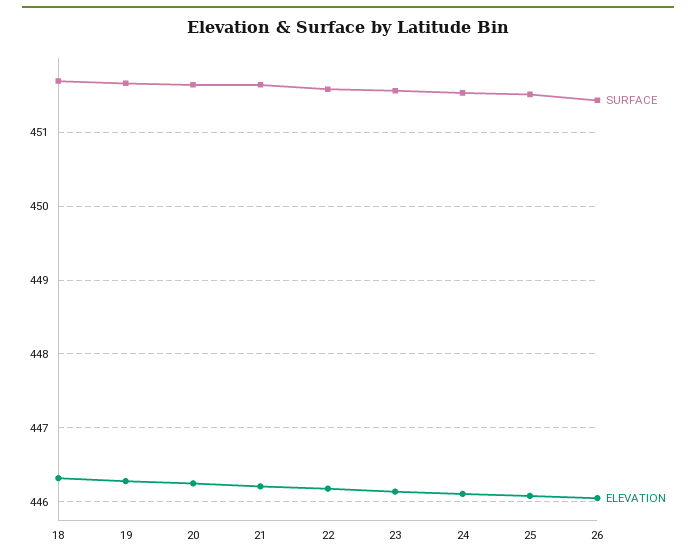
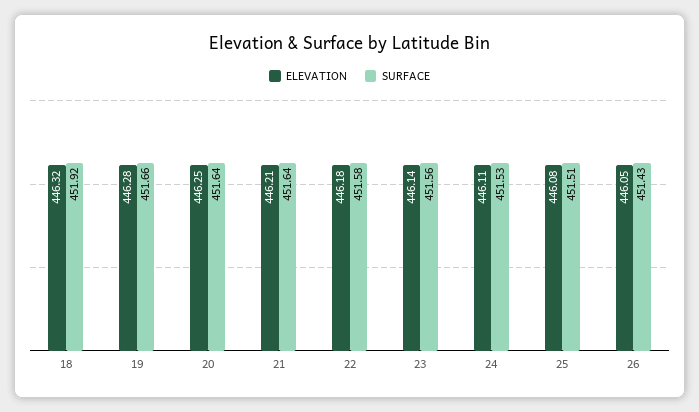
  {
    "SURFACE": {
-     "18": 451.7,
+     "18": 451.92,
      "19": 451.66,
      "20": 451.64,
      "21": 451.64,
      "22": 451.58,
      "23": 451.56,
      "24": 451.53,
      "25": 451.51,
      "26": 451.43
    },
    "ELEVATION": {
      "18": 446.32,
      "19": 446.28,
      "20": 446.25,
      "21": 446.21,
      "22": 446.18,
      "23": 446.14,
      "24": 446.11,
      "25": 446.08,
      "26": 446.05
    }
  }

